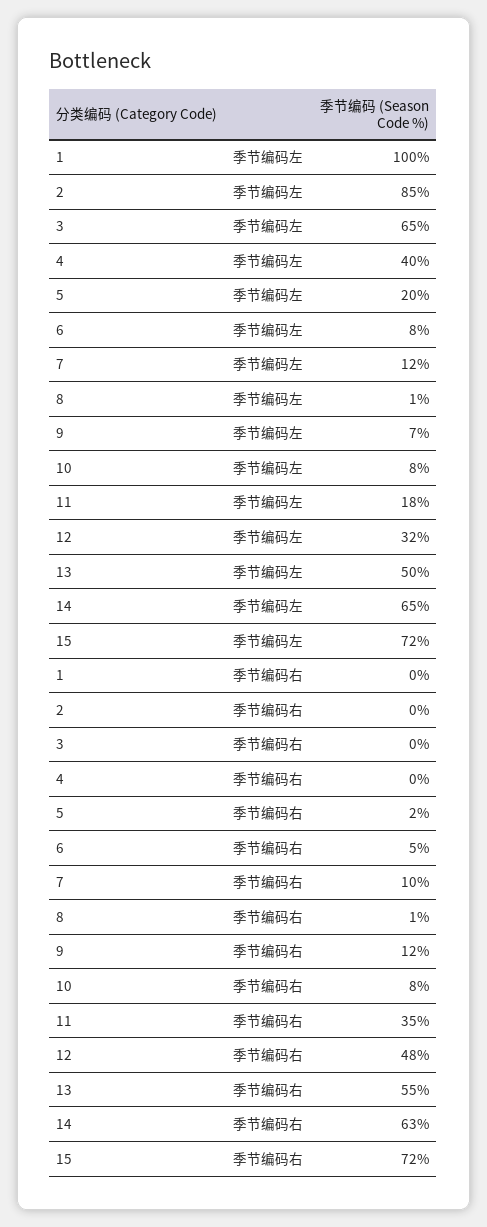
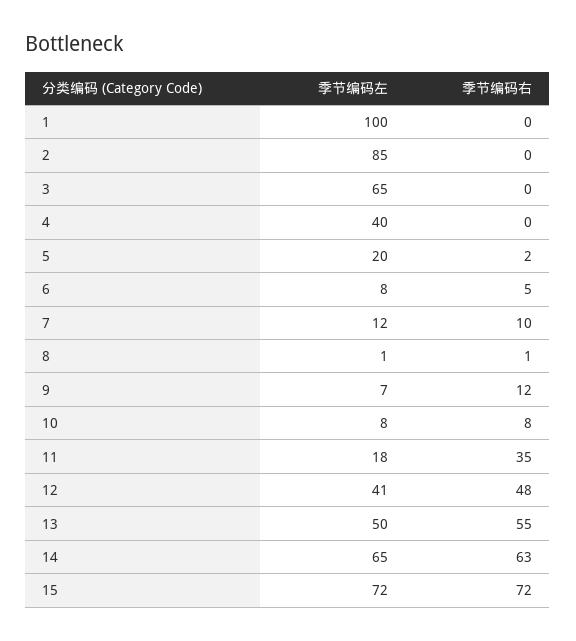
  {
    "1": {
      "季节编码左": 100,
      "季节编码右": 0
    },
    "2": {
      "季节编码左": 85,
      "季节编码右": 0
    },
    "3": {
      "季节编码左": 65,
      "季节编码右": 0
    },
    "4": {
      "季节编码左": 40,
      "季节编码右": 0
    },
    "5": {
      "季节编码左": 20,
      "季节编码右": 2
    },
    "6": {
      "季节编码左": 8,
      "季节编码右": 5
    },
    "7": {
      "季节编码左": 12,
      "季节编码右": 10
    },
    "8": {
      "季节编码左": 1,
      "季节编码右": 1
    },
    "9": {
      "季节编码左": 7,
      "季节编码右": 12
    },
    "10": {
      "季节编码左": 8,
      "季节编码右": 8
    },
    "11": {
      "季节编码左": 18,
      "季节编码右": 35
    },
    "12": {
-     "季节编码左": 32,
+     "季节编码左": 41,
      "季节编码右": 48
    },
    "13": {
      "季节编码左": 50,
      "季节编码右": 55
    },
    "14": {
      "季节编码左": 65,
      "季节编码右": 63
    },
    "15": {
      "季节编码左": 72,
      "季节编码右": 72
    }
  }

